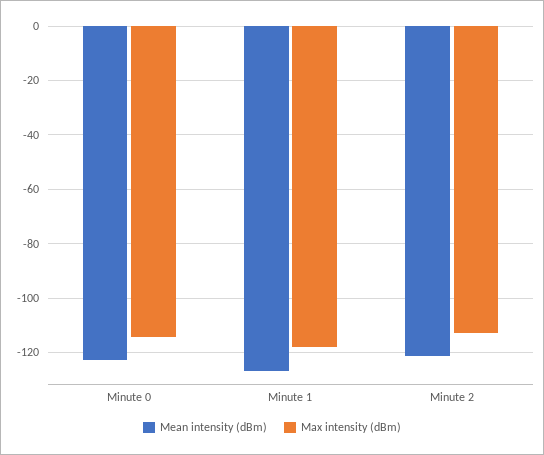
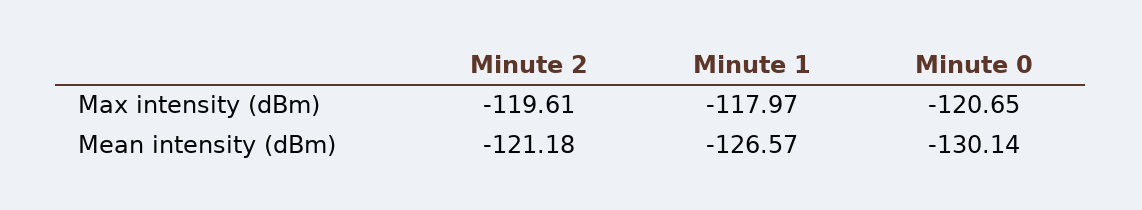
  {
    "Mean intensity (dBm)": {
-     "Minute 0": -122.5,
+     "Minute 0": -130.14,
      "Minute 1": -126.57,
      "Minute 2": -121.18
    },
    "Max intensity (dBm)": {
-     "Minute 0": -115,
+     "Minute 0": -120.65,
      "Minute 1": -117.97,
-     "Minute 2": -112.5
+     "Minute 2": -119.61
    }
  }

